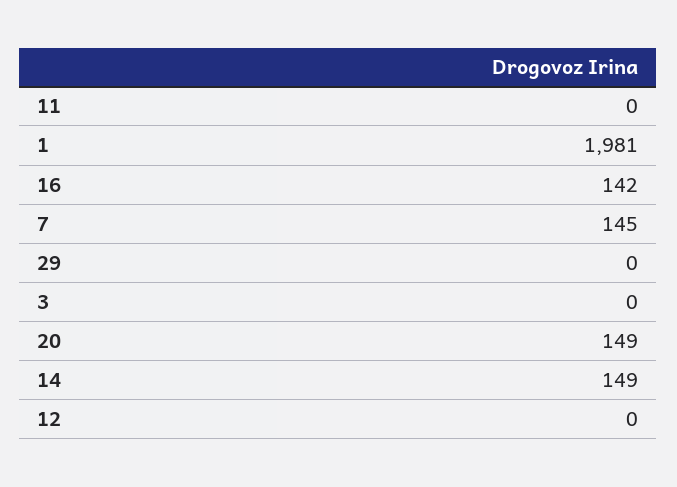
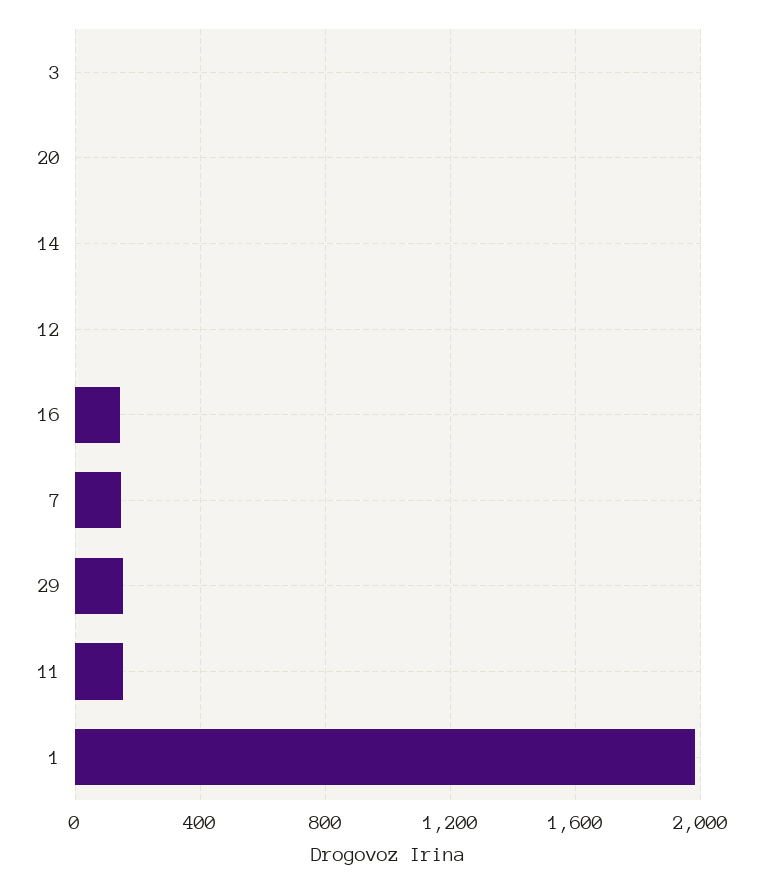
  {
-   "11": 0,
+   "11": 150,
    "1": 1981,
    "16": 142,
    "7": 145,
-   "29": 0,
+   "29": 150,
    "3": 0,
-   "20": 149,
+   "20": 0,
-   "14": 149,
+   "14": 0,
    "12": 0
  }

